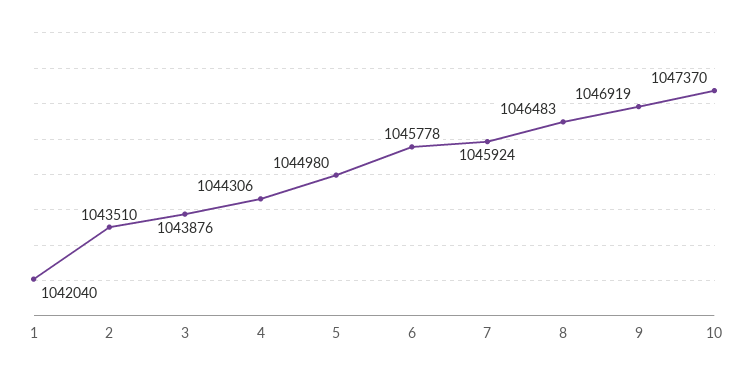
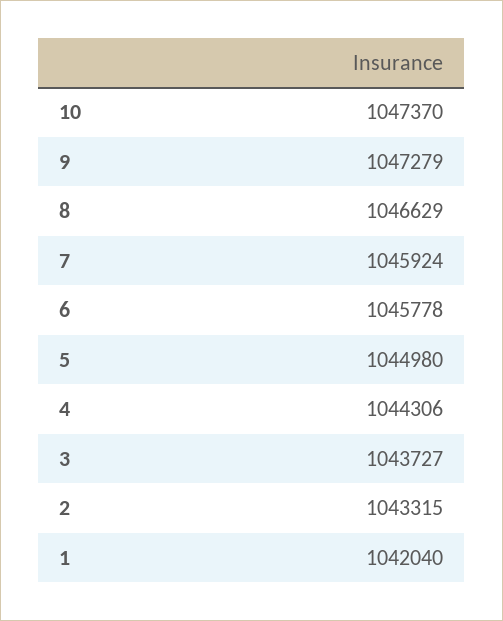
  {
    "1": 1042040,
-   "2": 1043510,
+   "2": 1043315,
-   "3": 1043876,
+   "3": 1043727,
    "4": 1044306,
    "5": 1044980,
    "6": 1045778,
    "7": 1045924,
-   "8": 1046483,
+   "8": 1046629,
-   "9": 1046919,
+   "9": 1047279,
    "10": 1047370
  }

